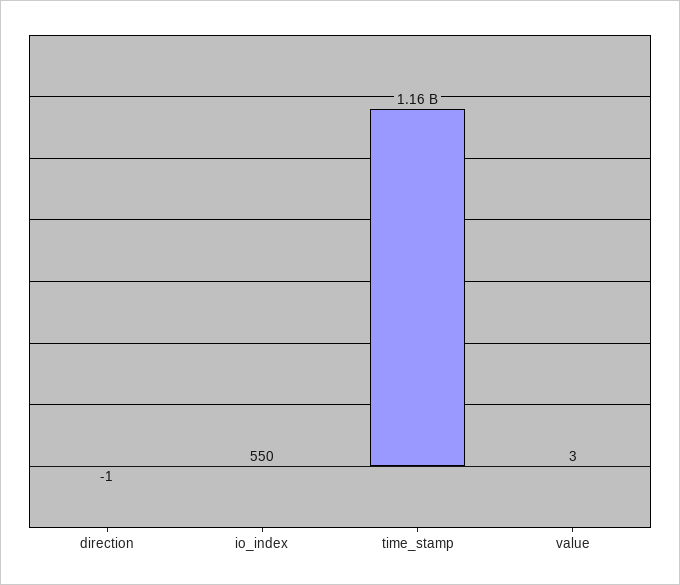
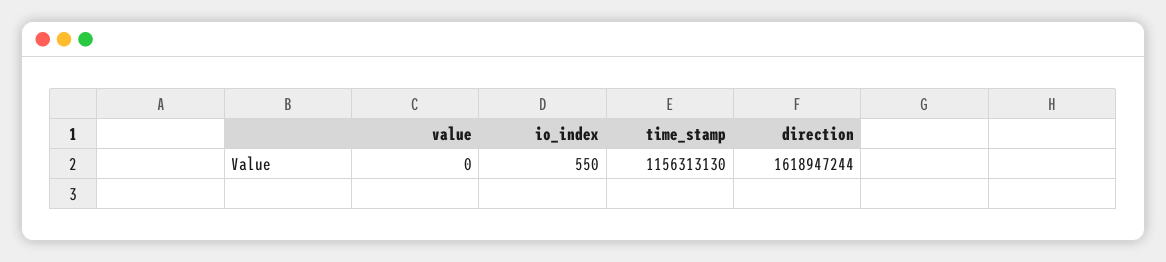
  {
-   "direction": -1,
+   "direction": 1618947244,
    "io_index": 550,
    "time_stamp": 1156313130,
-   "value": 3
+   "value": 0
  }

